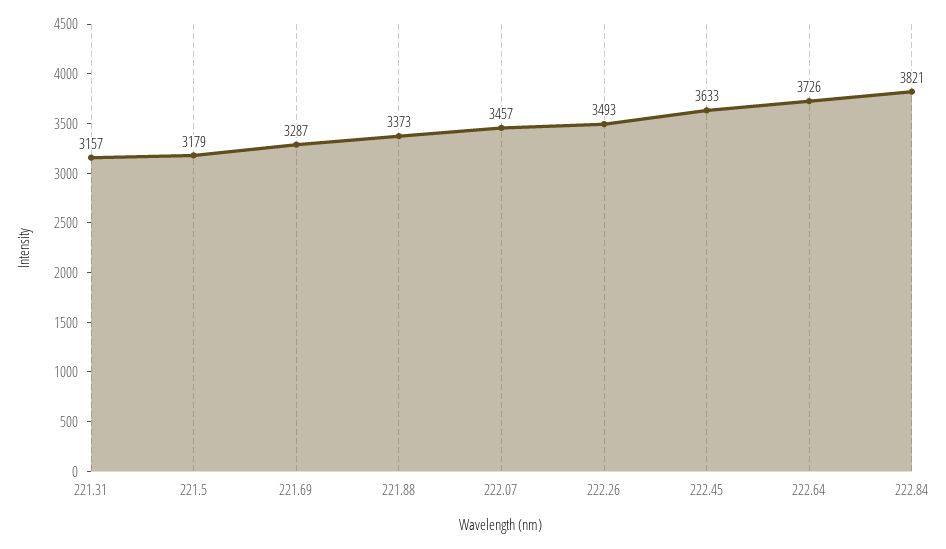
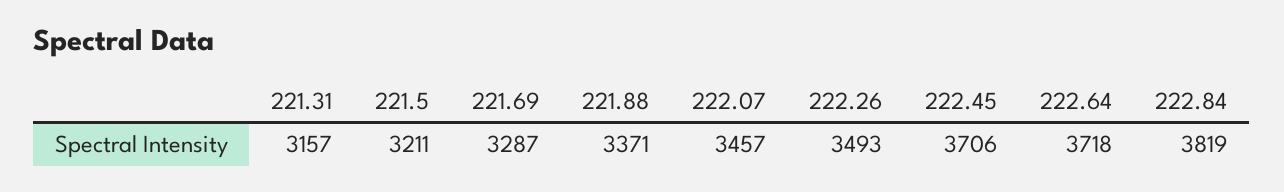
  {
    "221.31": 3157,
-   "221.5": 3179,
+   "221.5": 3211,
    "221.69": 3287,
-   "221.88": 3373,
+   "221.88": 3371,
    "222.07": 3457,
    "222.26": 3493,
-   "222.45": 3633,
+   "222.45": 3706,
-   "222.64": 3726,
+   "222.64": 3718,
-   "222.84": 3821
+   "222.84": 3819
  }

